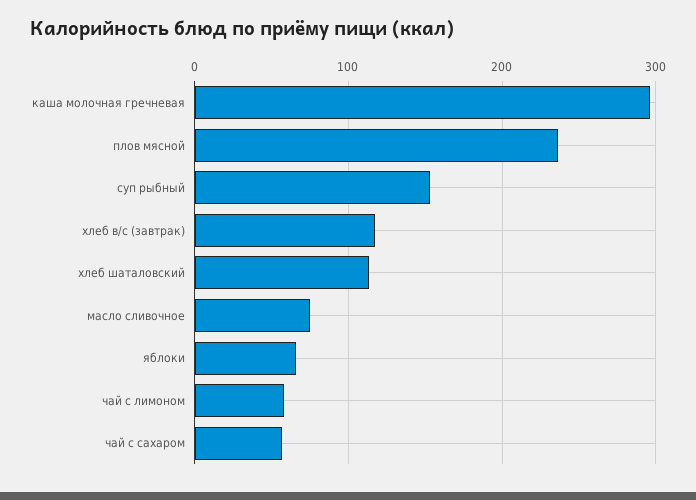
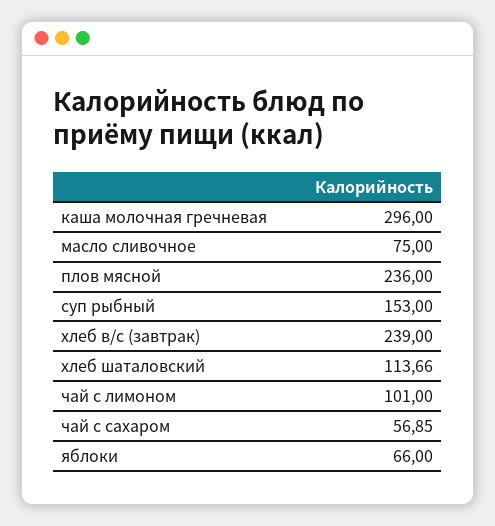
  {
    "каша молочная гречневая": 296,
    "плов мясной": 236,
    "суп рыбный": 153,
-   "хлеб в/с (завтрак)": 120,
+   "хлеб в/с (завтрак)": 239,
    "хлеб шаталовский": 113.66,
    "масло сливочное": 75,
    "яблоки": 66,
-   "чай с лимоном": 60,
+   "чай с лимоном": 101,
    "чай с сахаром": 56.85
  }

